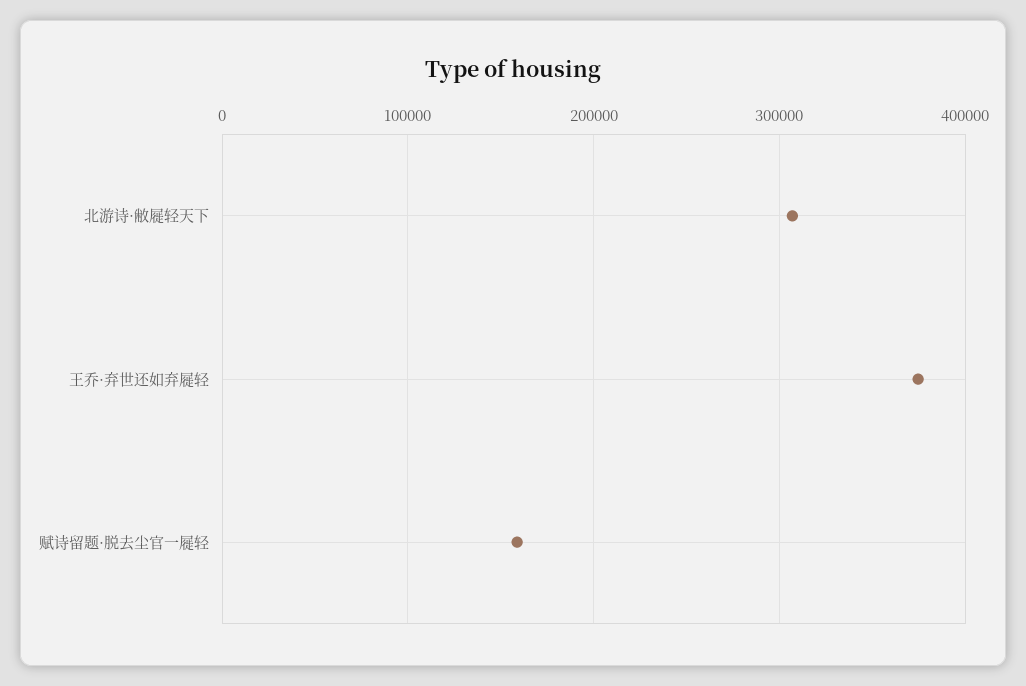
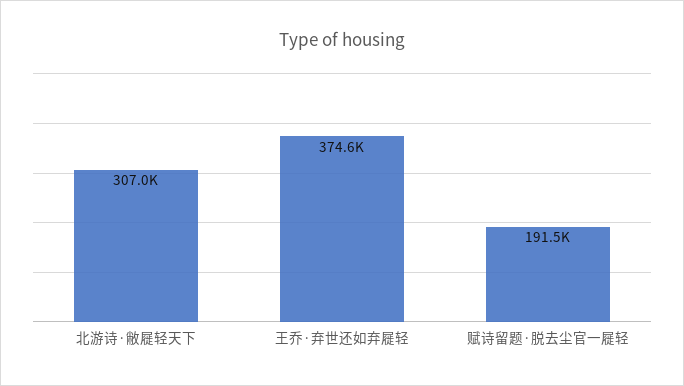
  {
    "北游诗·敝屣轻天下": 307000,
    "王乔·弃世还如弃屣轻": 374600,
-   "赋诗留题·脱去尘官一屣轻": 160000
+   "赋诗留题·脱去尘官一屣轻": 191500
  }

